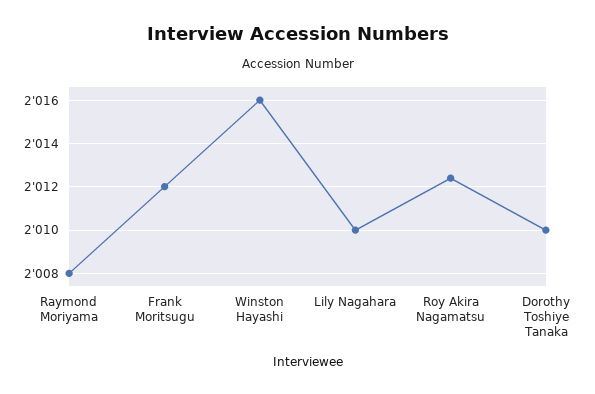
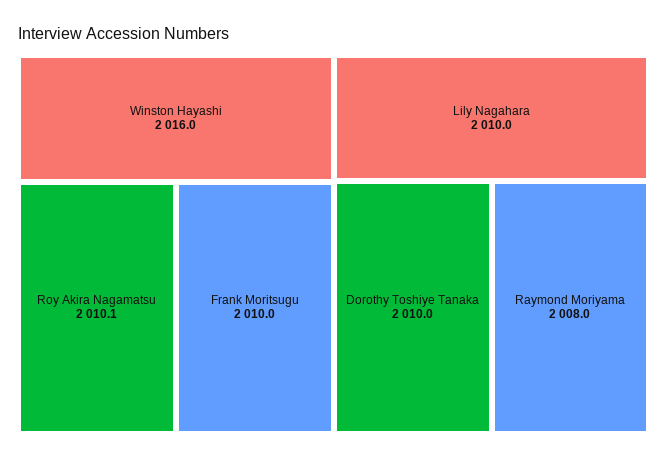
  {
    "Raymond Moriyama": 2008,
-   "Frank Moritsugu": 2012,
+   "Frank Moritsugu": 2010,
    "Winston Hayashi": 2016,
    "Lily Nagahara": 2010,
-   "Roy Akira Nagamatsu": 2012.5,
+   "Roy Akira Nagamatsu": 2010.1,
    "Dorothy Toshiye Tanaka": 2010
  }

